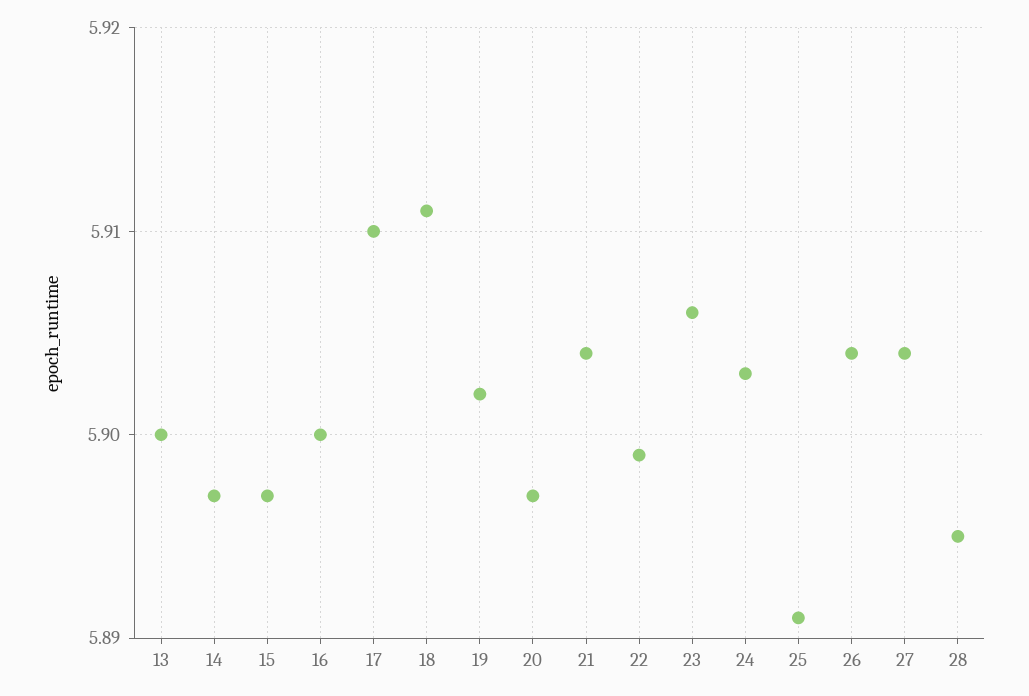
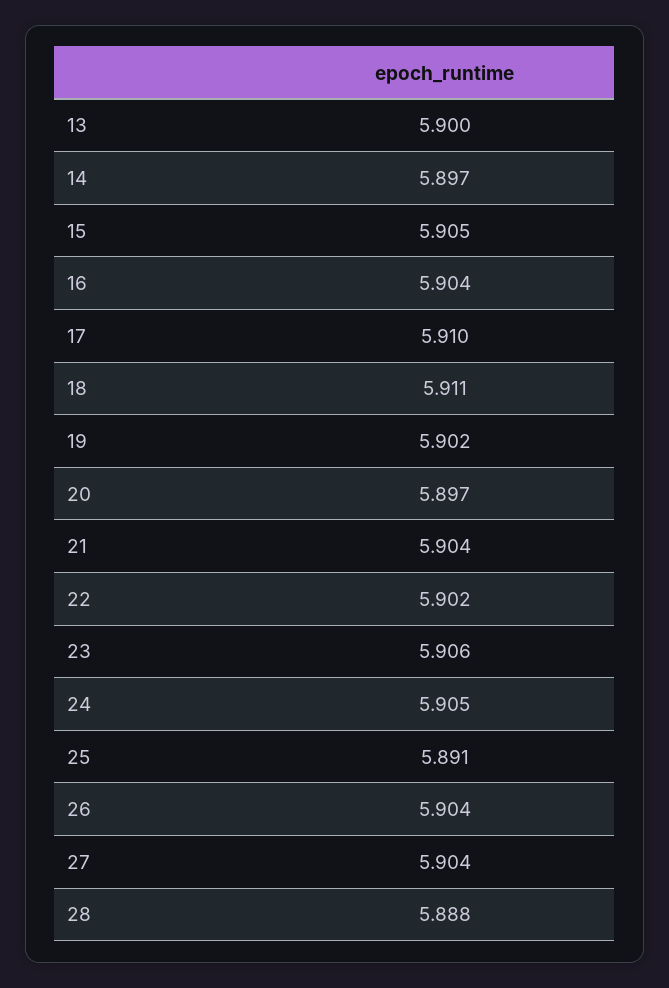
  {
    "13": 5.9,
    "14": 5.897,
-   "15": 5.897,
+   "15": 5.905,
-   "16": 5.9,
+   "16": 5.904,
    "17": 5.91,
    "18": 5.911,
    "19": 5.902,
    "20": 5.897,
    "21": 5.904,
-   "22": 5.899,
+   "22": 5.902,
    "23": 5.906,
-   "24": 5.903,
+   "24": 5.905,
    "25": 5.891,
    "26": 5.904,
    "27": 5.904,
-   "28": 5.895
+   "28": 5.888
  }

